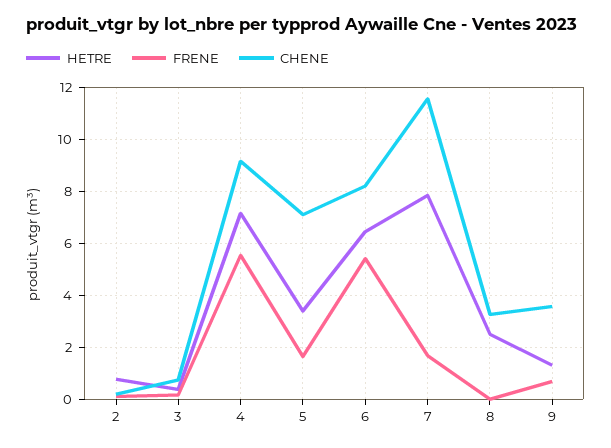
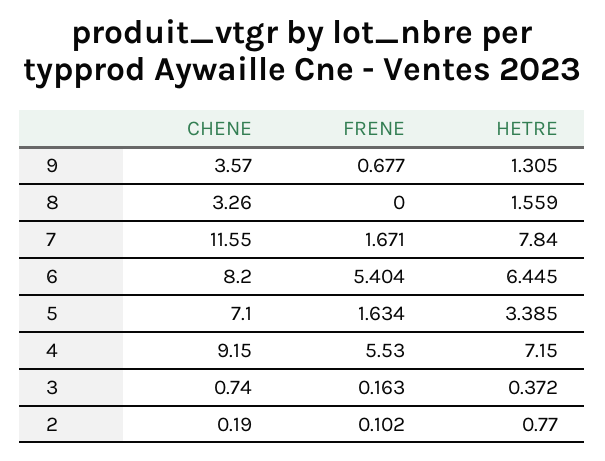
  {
    "HETRE": {
      "2": 0.77,
      "3": 0.372,
      "4": 7.15,
      "5": 3.385,
      "6": 6.445,
      "7": 7.84,
-     "8": 2.5,
+     "8": 1.559,
      "9": 1.305
    },
    "FRENE": {
      "2": 0.102,
      "3": 0.163,
      "4": 5.53,
      "5": 1.634,
      "6": 5.404,
      "7": 1.671,
      "8": 0,
      "9": 0.677
    },
    "CHENE": {
      "2": 0.19,
      "3": 0.74,
      "4": 9.15,
      "5": 7.1,
      "6": 8.2,
      "7": 11.55,
      "8": 3.26,
      "9": 3.57
    }
  }

